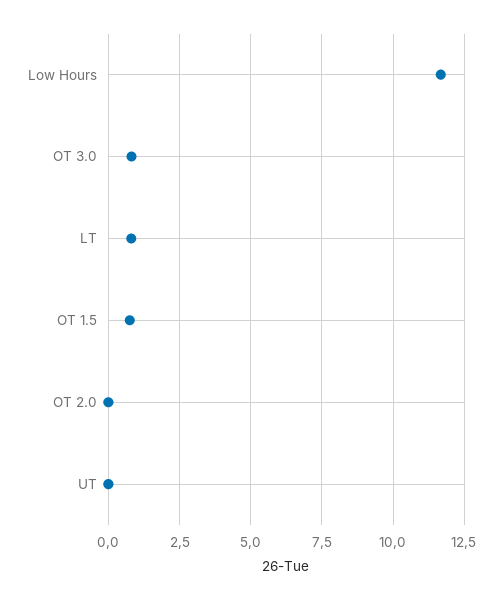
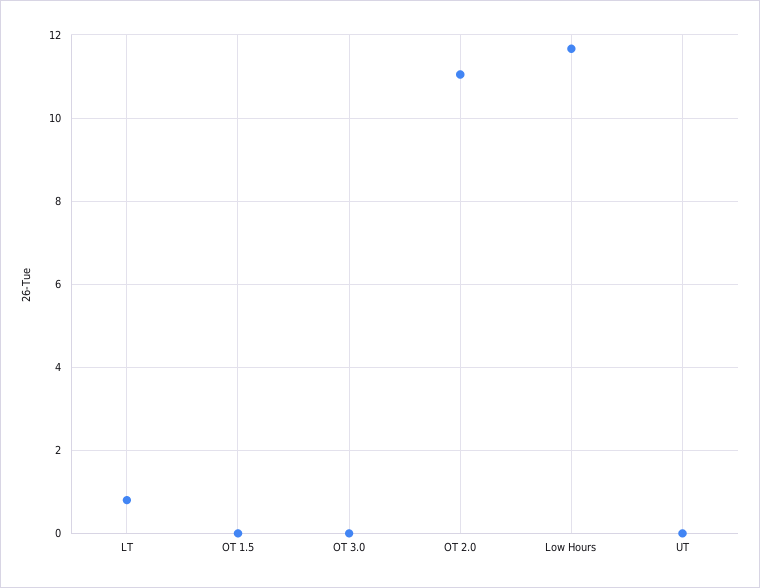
  {
    "Low Hours": 11.6,
-   "OT 3.0": 0.75,
+   "OT 3.0": 0,
    "LT": 0.8,
-   "OT 1.5": 0.75,
+   "OT 1.5": 0,
-   "OT 2.0": 0,
+   "OT 2.0": 11,
    "UT": 0
  }

